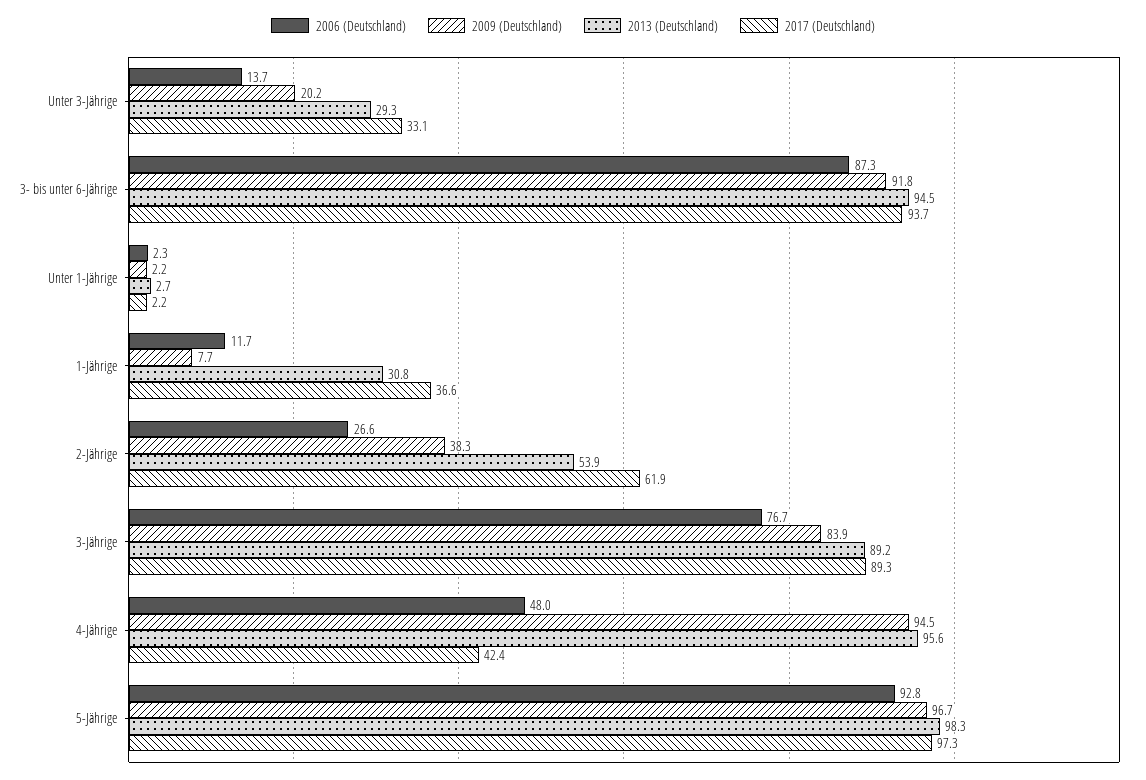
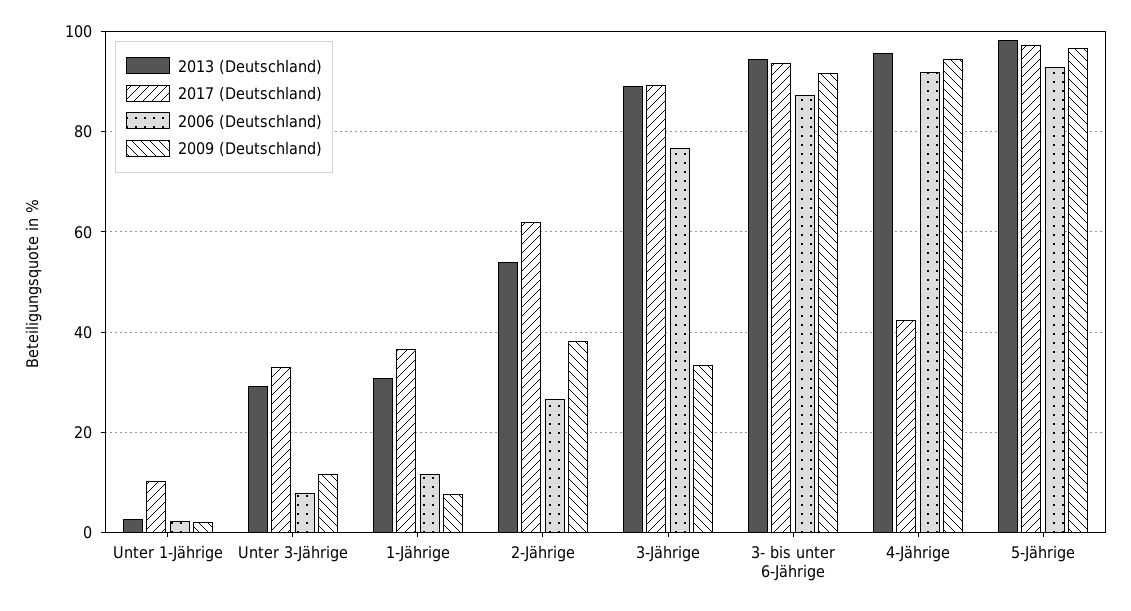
  {
    "2006 (Deutschland)": {
-     "Unter 3-Jährige": 13.7,
+     "Unter 3-Jährige": 8,
      "3- bis unter 6-Jährige": 87.3,
      "Unter 1-Jährige": 2.3,
      "1-Jährige": 11.7,
      "2-Jährige": 26.6,
      "3-Jährige": 76.7,
-     "4-Jährige": 48,
+     "4-Jährige": 92,
      "5-Jährige": 92.8
    },
    "2009 (Deutschland)": {
-     "Unter 3-Jährige": 20.2,
+     "Unter 3-Jährige": 12,
      "3- bis unter 6-Jährige": 91.8,
      "Unter 1-Jährige": 2.2,
      "1-Jährige": 7.7,
      "2-Jährige": 38.3,
-     "3-Jährige": 83.9,
+     "3-Jährige": 34,
      "4-Jährige": 94.5,
      "5-Jährige": 96.7
    },
    "2013 (Deutschland)": {
      "Unter 3-Jährige": 29.3,
      "3- bis unter 6-Jährige": 94.5,
      "Unter 1-Jährige": 2.7,
      "1-Jährige": 30.8,
      "2-Jährige": 53.9,
      "3-Jährige": 89.2,
      "4-Jährige": 95.6,
      "5-Jährige": 98.3
    },
    "2017 (Deutschland)": {
      "Unter 3-Jährige": 33.1,
      "3- bis unter 6-Jährige": 93.7,
-     "Unter 1-Jährige": 2.2,
+     "Unter 1-Jährige": 10,
      "1-Jährige": 36.6,
      "2-Jährige": 61.9,
      "3-Jährige": 89.3,
      "4-Jährige": 42.4,
      "5-Jährige": 97.3
    }
  }

